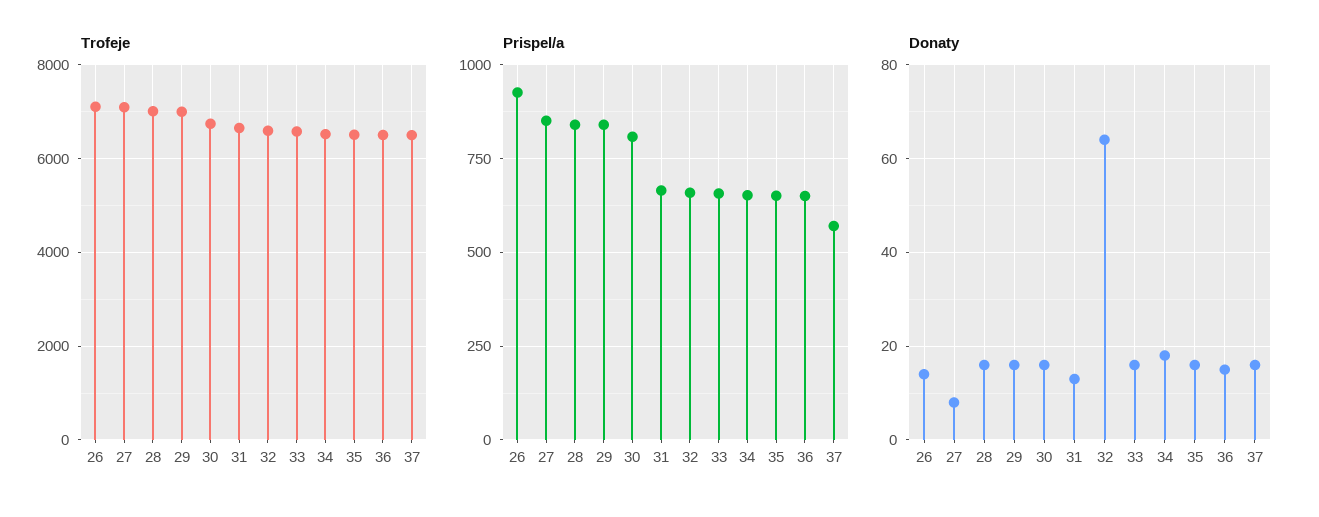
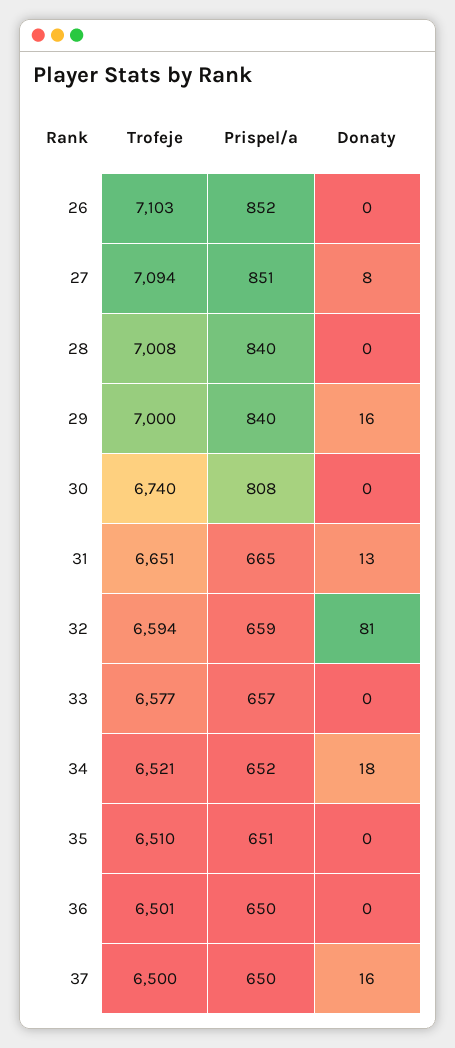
  {
    "Trofeje": {
      "26": 7103,
      "27": 7094,
      "28": 7008,
      "29": 7000,
      "30": 6740,
      "31": 6651,
      "32": 6594,
      "33": 6577,
      "34": 6521,
      "35": 6510,
      "36": 6501,
      "37": 6500
    },
    "Prispel/a": {
-     "26": 925,
+     "26": 852,
      "27": 851,
      "28": 840,
      "29": 840,
      "30": 808,
      "31": 665,
      "32": 659,
      "33": 657,
      "34": 652,
      "35": 651,
      "36": 650,
-     "37": 575
+     "37": 650
    },
    "Donaty": {
-     "26": 15,
+     "26": 0,
      "27": 8,
-     "28": 15,
+     "28": 0,
      "29": 16,
-     "30": 15,
+     "30": 0,
      "31": 13,
-     "32": 65,
+     "32": 81,
-     "33": 15,
+     "33": 0,
      "34": 18,
-     "35": 15,
+     "35": 0,
-     "36": 15,
+     "36": 0,
      "37": 16
    }
  }

